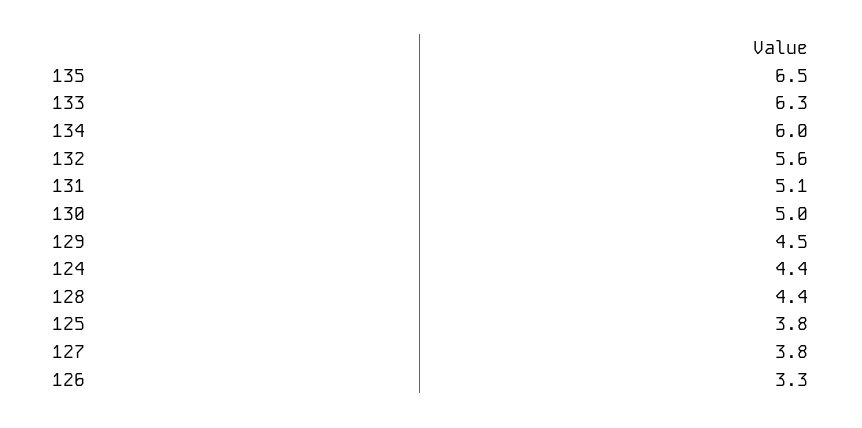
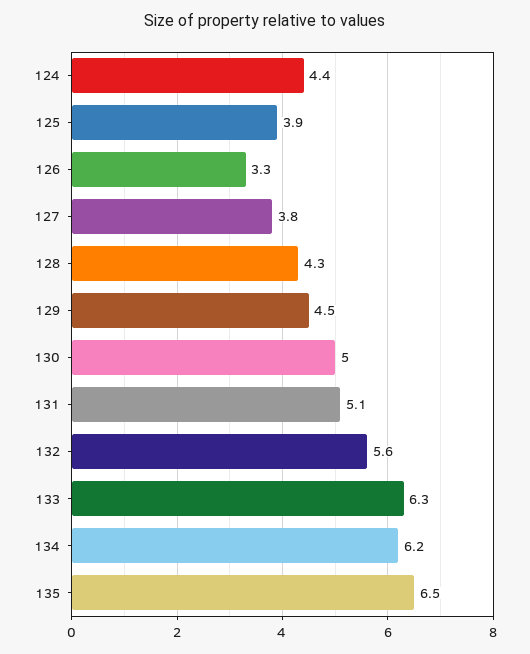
  {
    "135": 6.5,
    "133": 6.3,
-   "134": 6,
+   "134": 6.2,
    "132": 5.6,
    "131": 5.1,
    "130": 5,
    "129": 4.5,
    "124": 4.4,
-   "128": 4.4,
+   "128": 4.3,
-   "125": 3.8,
+   "125": 3.9,
    "127": 3.8,
    "126": 3.3
  }

